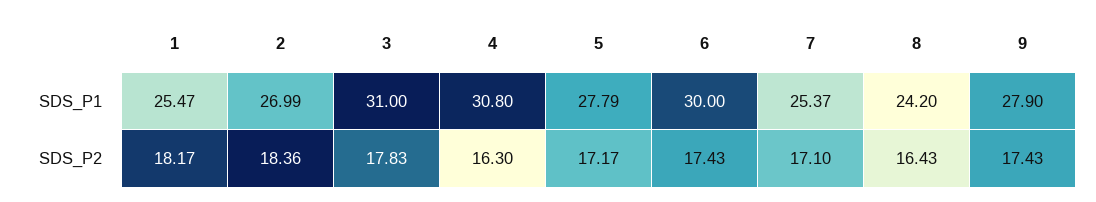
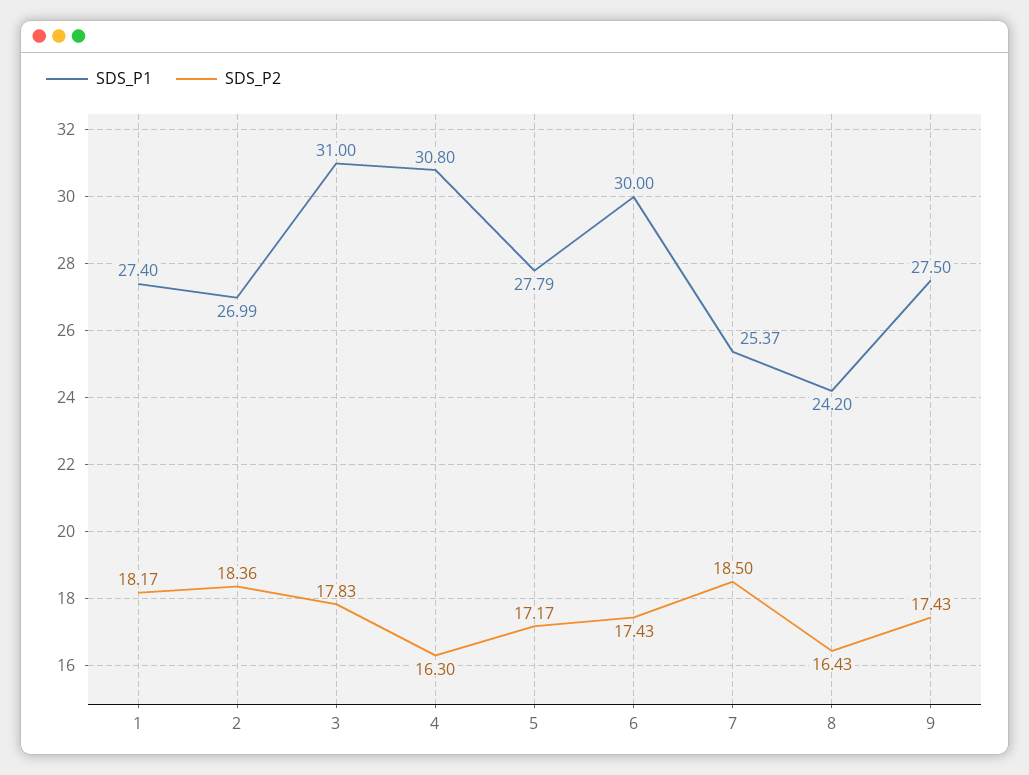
  {
    "SDS_P1": {
-     "1": 25.47,
+     "1": 27.4,
      "2": 26.99,
      "3": 31,
      "4": 30.8,
      "5": 27.79,
      "6": 30,
      "7": 25.37,
      "8": 24.2,
-     "9": 27.9
+     "9": 27.5
    },
    "SDS_P2": {
      "1": 18.17,
      "2": 18.36,
      "3": 17.83,
      "4": 16.3,
      "5": 17.17,
      "6": 17.43,
-     "7": 17.1,
+     "7": 18.5,
      "8": 16.43,
      "9": 17.43
    }
  }

